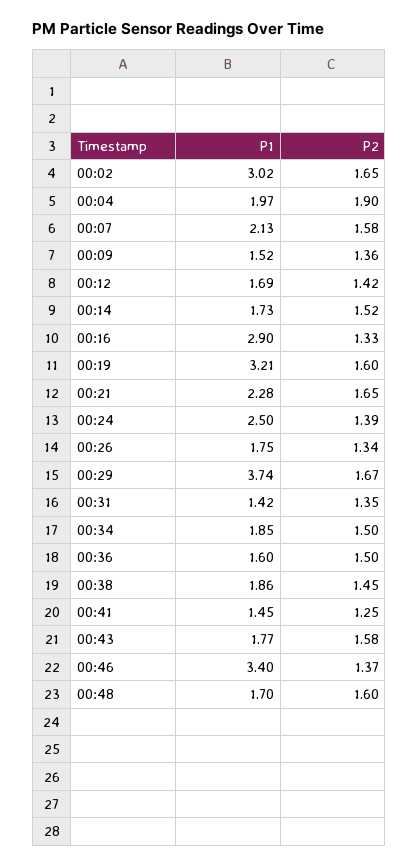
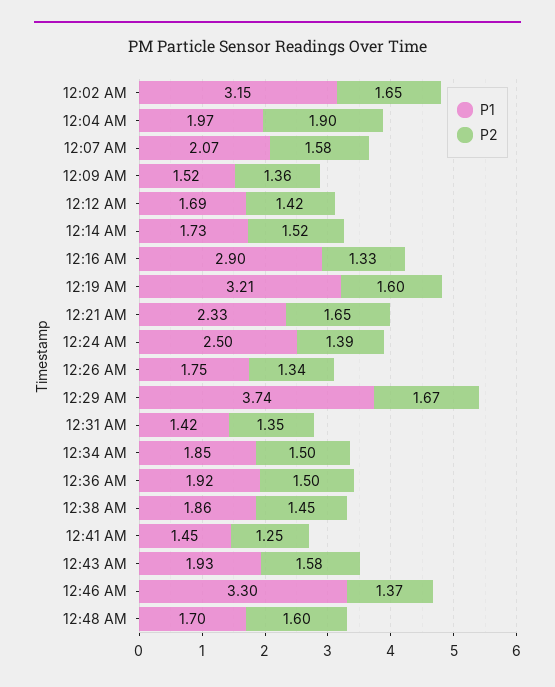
  {
    "P1": {
-     "00:02": 3.02,
+     "00:02": 3.15,
      "00:04": 1.97,
-     "00:07": 2.13,
+     "00:07": 2.07,
      "00:09": 1.52,
      "00:12": 1.69,
      "00:14": 1.73,
      "00:16": 2.9,
      "00:19": 3.21,
-     "00:21": 2.28,
+     "00:21": 2.33,
      "00:24": 2.5,
      "00:26": 1.75,
      "00:29": 3.74,
      "00:31": 1.42,
      "00:34": 1.85,
-     "00:36": 1.6,
+     "00:36": 1.92,
      "00:38": 1.86,
      "00:41": 1.45,
-     "00:43": 1.77,
+     "00:43": 1.93,
-     "00:46": 3.4,
+     "00:46": 3.3,
      "00:48": 1.7
    },
    "P2": {
      "00:02": 1.65,
      "00:04": 1.9,
      "00:07": 1.58,
      "00:09": 1.36,
      "00:12": 1.42,
      "00:14": 1.52,
      "00:16": 1.33,
      "00:19": 1.6,
      "00:21": 1.65,
      "00:24": 1.39,
      "00:26": 1.34,
      "00:29": 1.67,
      "00:31": 1.35,
      "00:34": 1.5,
      "00:36": 1.5,
      "00:38": 1.45,
      "00:41": 1.25,
      "00:43": 1.58,
      "00:46": 1.37,
      "00:48": 1.6
    }
  }

